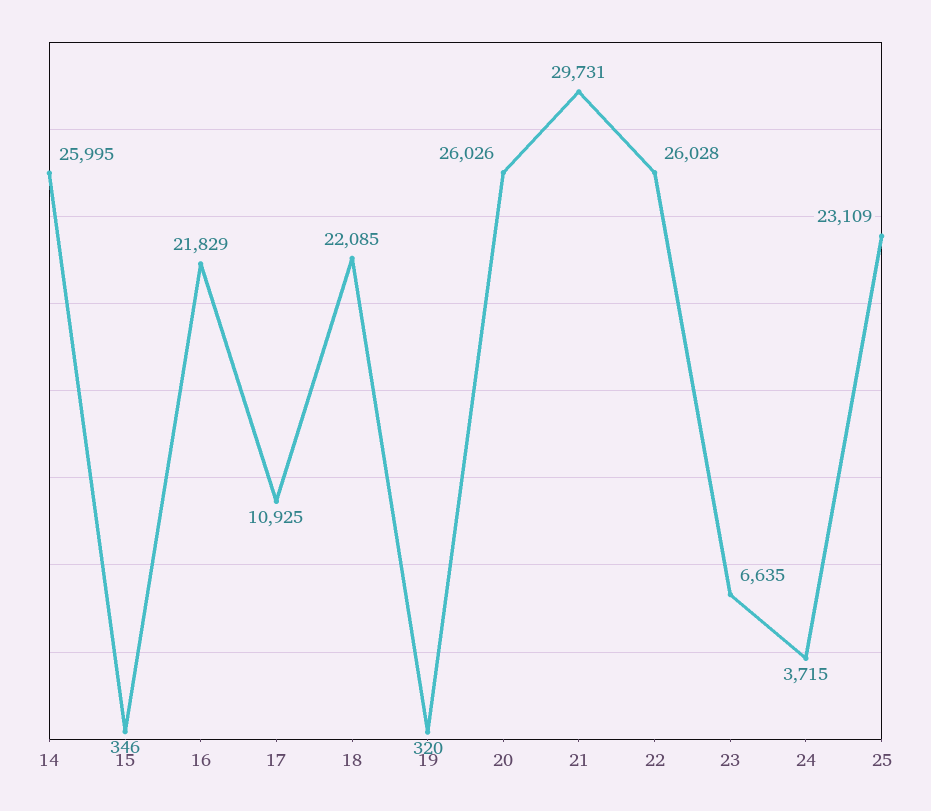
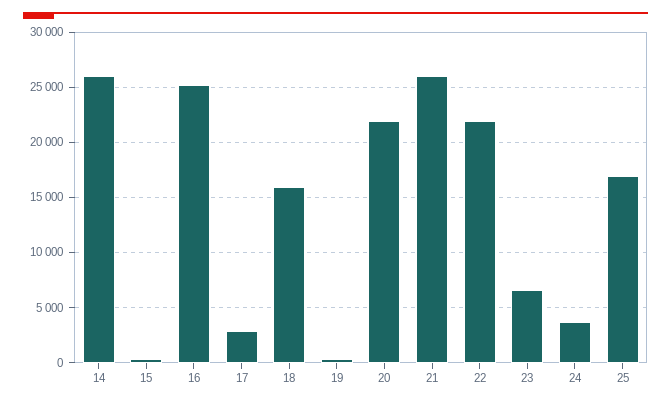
  {
    "14": 25995,
    "15": 346,
-   "16": 21829,
+   "16": 25000,
-   "17": 10925,
+   "17": 3000,
-   "18": 22085,
+   "18": 16000,
    "19": 320,
-   "20": 26026,
+   "20": 22000,
-   "21": 29731,
+   "21": 26000,
-   "22": 26028,
+   "22": 22000,
    "23": 6635,
    "24": 3715,
-   "25": 23109
+   "25": 17000
  }

